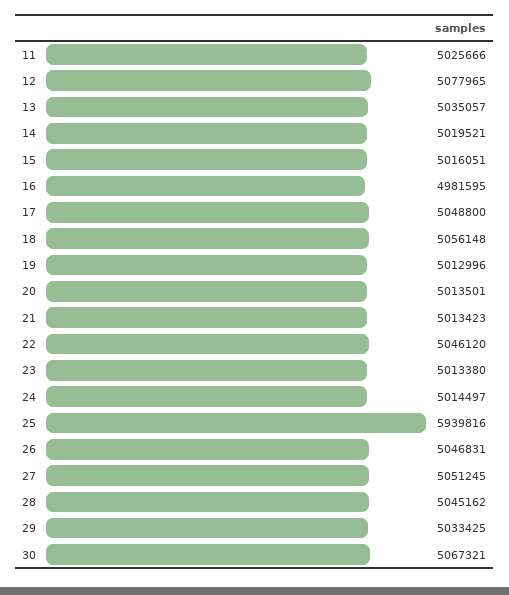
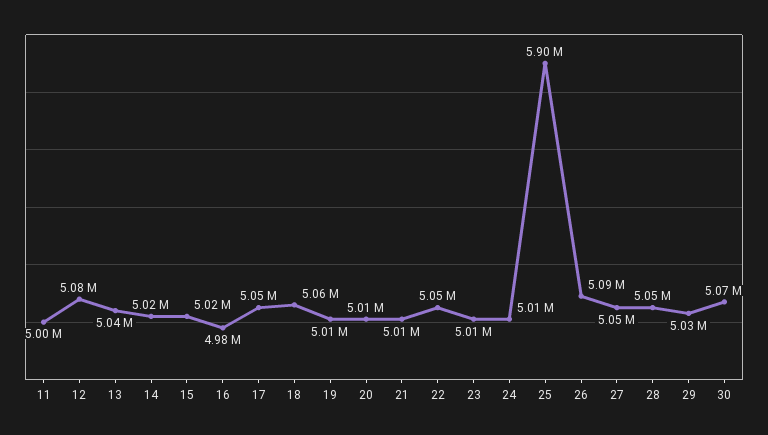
  {
-   "11": 5025666,
+   "11": 5000000,
    "12": 5077965,
    "13": 5035057,
    "14": 5019521,
    "15": 5016051,
    "16": 4981595,
    "17": 5048800,
    "18": 5056148,
    "19": 5012996,
    "20": 5013501,
    "21": 5013423,
    "22": 5046120,
    "23": 5013380,
    "24": 5014497,
-   "25": 5939816,
+   "25": 5900000,
-   "26": 5046831,
+   "26": 5090000,
    "27": 5051245,
    "28": 5045162,
    "29": 5033425,
    "30": 5067321
  }

